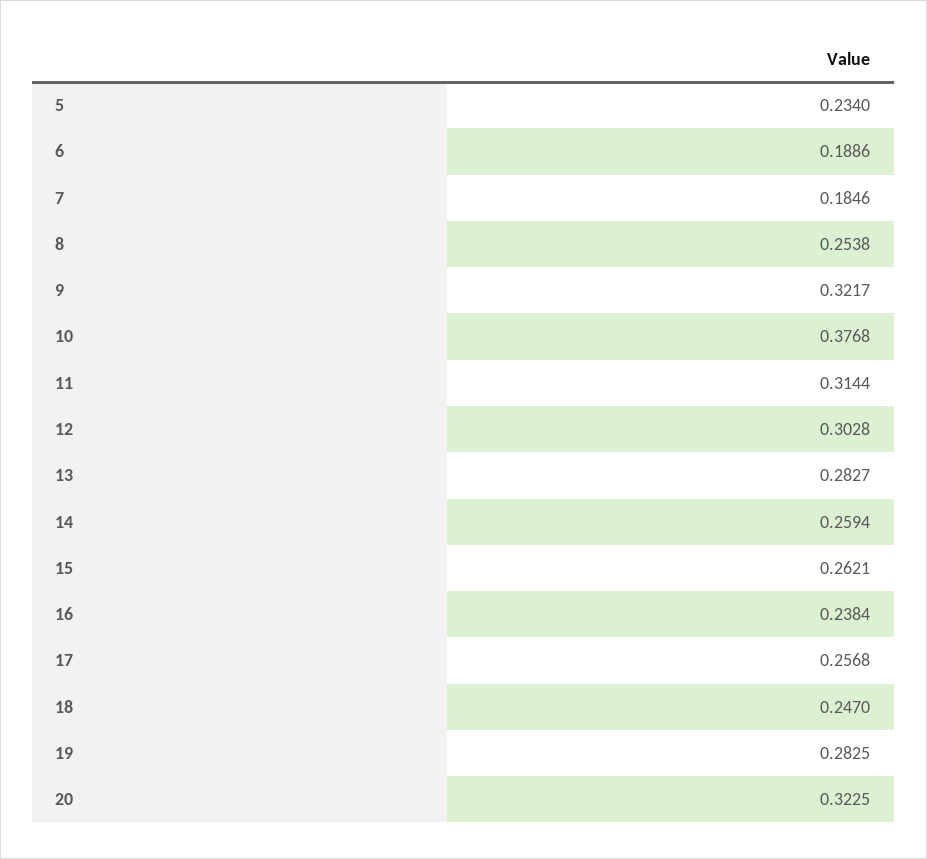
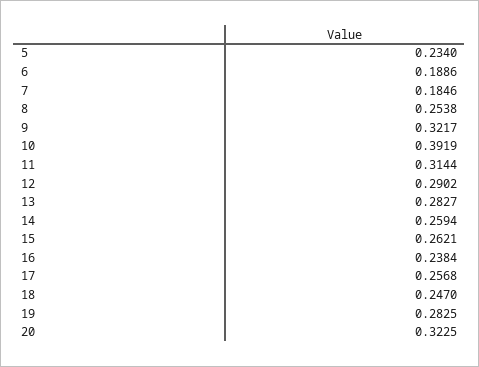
  {
    "5": 0.234,
    "6": 0.1886,
    "7": 0.1846,
    "8": 0.2538,
    "9": 0.3217,
-   "10": 0.3768,
+   "10": 0.3919,
    "11": 0.3144,
-   "12": 0.3028,
+   "12": 0.2902,
    "13": 0.2827,
    "14": 0.2594,
    "15": 0.2621,
    "16": 0.2384,
    "17": 0.2568,
    "18": 0.247,
    "19": 0.2825,
    "20": 0.3225
  }

